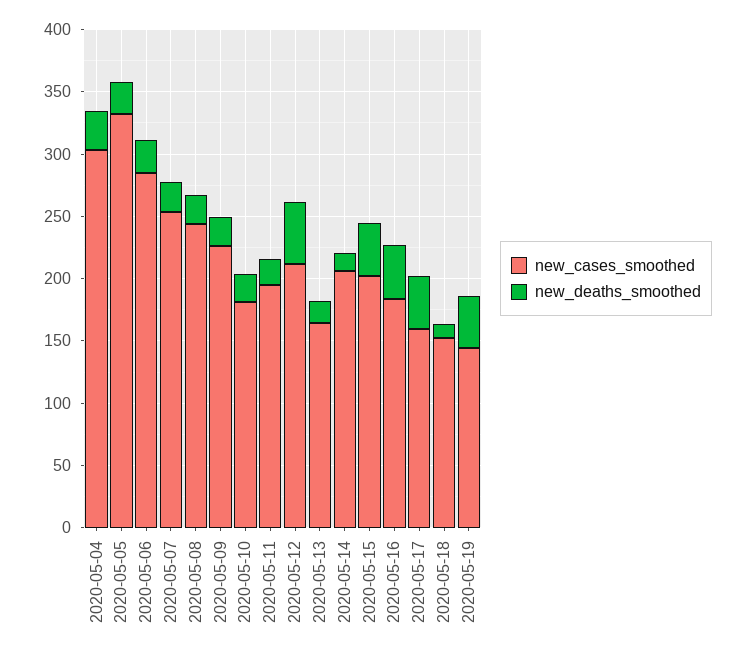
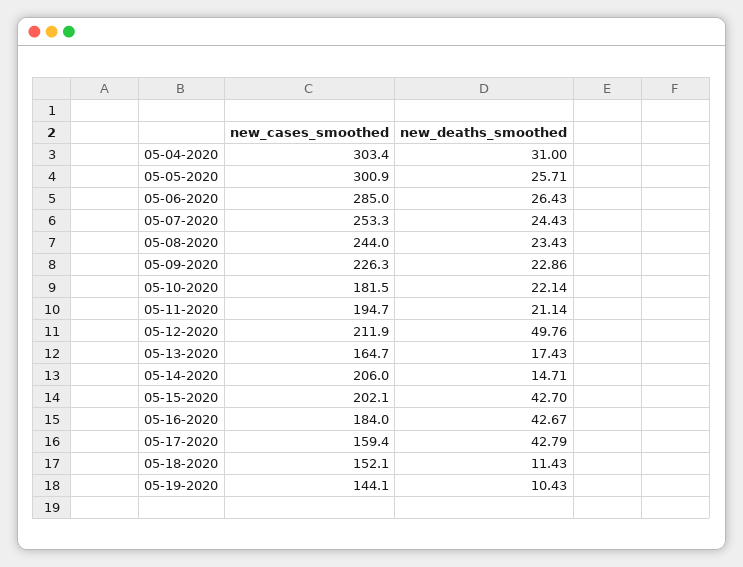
  {
    "new_cases_smoothed": {
      "2020-05-04": 303.4,
-     "2020-05-05": 330,
+     "2020-05-05": 300.9,
      "2020-05-06": 285,
      "2020-05-07": 253.3,
      "2020-05-08": 244,
      "2020-05-09": 226.3,
      "2020-05-10": 181.5,
      "2020-05-11": 194.7,
      "2020-05-12": 211.9,
      "2020-05-13": 164.7,
      "2020-05-14": 206,
      "2020-05-15": 202.1,
      "2020-05-16": 184,
      "2020-05-17": 159.4,
      "2020-05-18": 152.1,
      "2020-05-19": 144.1
    },
    "new_deaths_smoothed": {
      "2020-05-04": 31,
      "2020-05-05": 25.71,
      "2020-05-06": 26.43,
      "2020-05-07": 24.43,
      "2020-05-08": 23.43,
      "2020-05-09": 22.86,
      "2020-05-10": 22.14,
      "2020-05-11": 21.14,
      "2020-05-12": 49.76,
      "2020-05-13": 17.43,
      "2020-05-14": 14.71,
      "2020-05-15": 42.7,
      "2020-05-16": 42.67,
      "2020-05-17": 42.79,
      "2020-05-18": 11.43,
-     "2020-05-19": 40
+     "2020-05-19": 10.43
    }
  }

